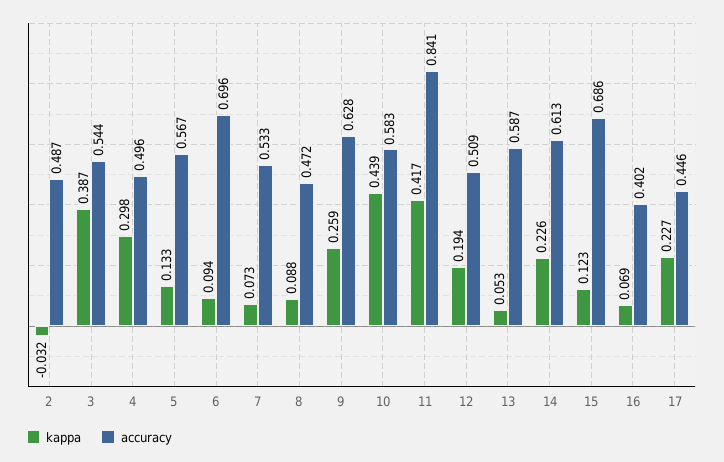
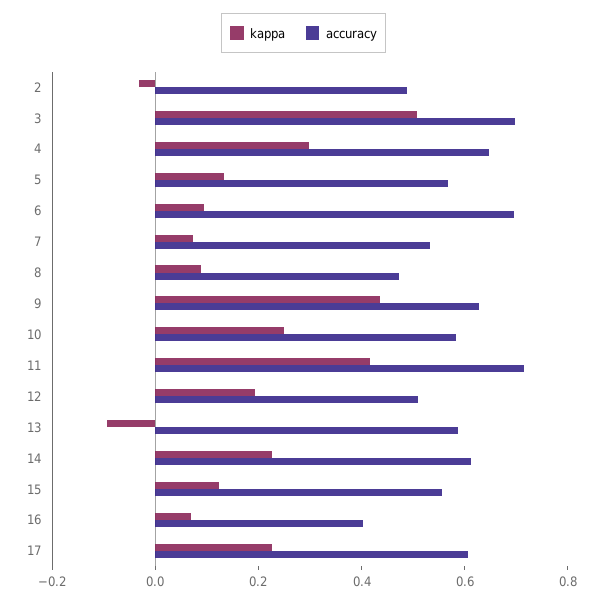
  {
    "kappa": {
      "2": -0.032,
-     "3": 0.387,
+     "3": 0.5,
      "4": 0.298,
      "5": 0.133,
      "6": 0.094,
      "7": 0.073,
      "8": 0.088,
-     "9": 0.259,
+     "9": 0.45,
-     "10": 0.439,
+     "10": 0.25,
      "11": 0.417,
      "12": 0.194,
-     "13": 0.053,
+     "13": -0.1,
      "14": 0.226,
      "15": 0.123,
      "16": 0.069,
      "17": 0.227
    },
    "accuracy": {
      "2": 0.487,
-     "3": 0.544,
+     "3": 0.7,
-     "4": 0.496,
+     "4": 0.65,
      "5": 0.567,
      "6": 0.696,
      "7": 0.533,
      "8": 0.472,
      "9": 0.628,
      "10": 0.583,
-     "11": 0.841,
+     "11": 0.7,
      "12": 0.509,
      "13": 0.587,
      "14": 0.613,
-     "15": 0.686,
+     "15": 0.55,
      "16": 0.402,
-     "17": 0.446
+     "17": 0.6
    }
  }

